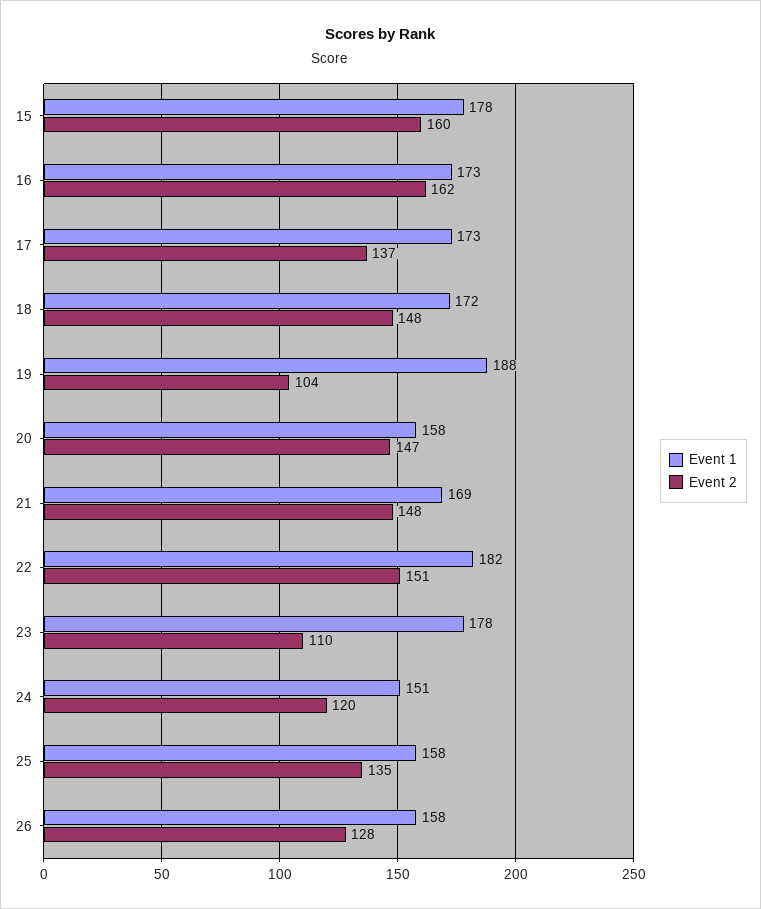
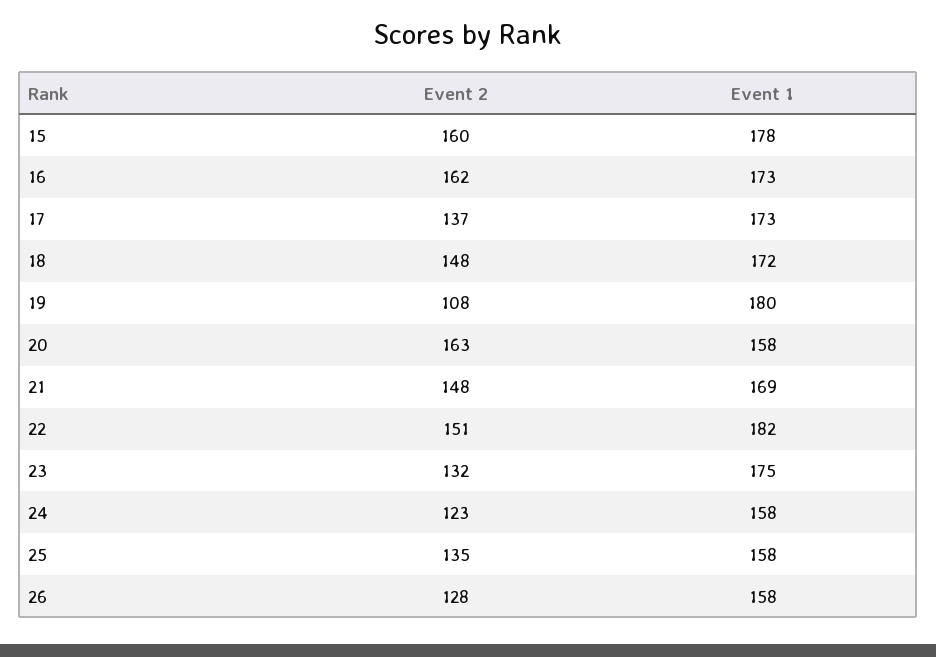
  {
    "Event 1": {
      "15": 178,
      "16": 173,
      "17": 173,
      "18": 172,
-     "19": 188,
+     "19": 180,
      "20": 158,
      "21": 169,
      "22": 182,
-     "23": 178,
+     "23": 175,
-     "24": 151,
+     "24": 158,
      "25": 158,
      "26": 158
    },
    "Event 2": {
      "15": 160,
      "16": 162,
      "17": 137,
      "18": 148,
-     "19": 104,
+     "19": 108,
-     "20": 147,
+     "20": 163,
      "21": 148,
      "22": 151,
-     "23": 110,
+     "23": 132,
-     "24": 120,
+     "24": 123,
      "25": 135,
      "26": 128
    }
  }

